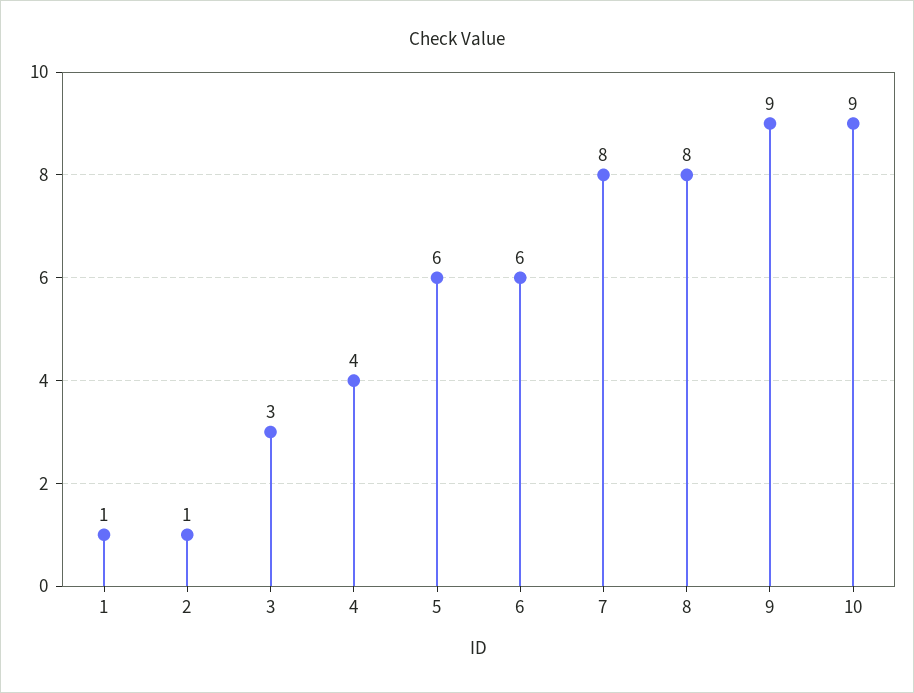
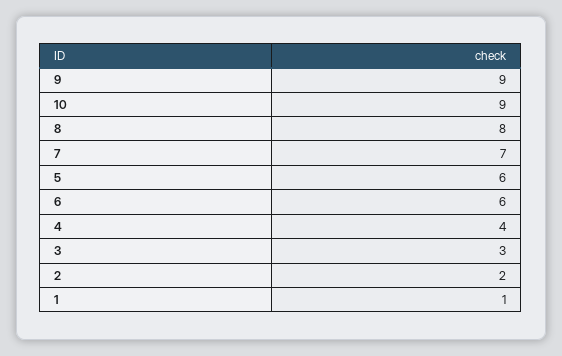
  {
    "1": 1,
-   "2": 1,
+   "2": 2,
    "3": 3,
    "4": 4,
    "5": 6,
    "6": 6,
-   "7": 8,
+   "7": 7,
    "8": 8,
    "9": 9,
    "10": 9
  }

